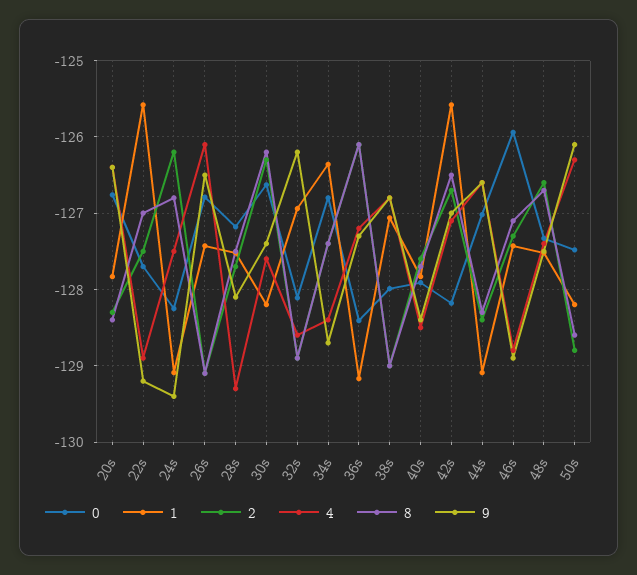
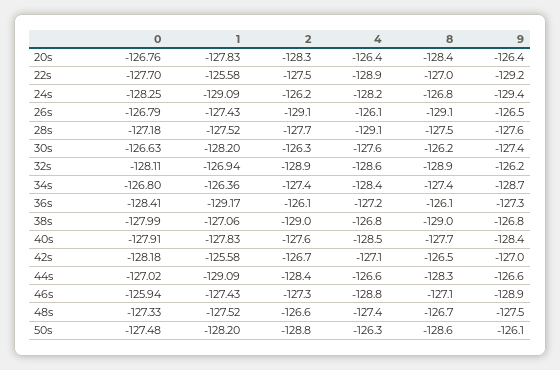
  {
    "0": {
      "20s": -126.76,
      "22s": -127.7,
      "24s": -128.25,
      "26s": -126.79,
      "28s": -127.18,
      "30s": -126.63,
      "32s": -128.11,
      "34s": -126.8,
      "36s": -128.41,
      "38s": -127.99,
      "40s": -127.91,
      "42s": -128.18,
      "44s": -127.02,
      "46s": -125.94,
      "48s": -127.33,
      "50s": -127.48
    },
    "1": {
      "20s": -127.83,
      "22s": -125.58,
      "24s": -129.09,
      "26s": -127.43,
      "28s": -127.52,
      "30s": -128.2,
      "32s": -126.94,
      "34s": -126.36,
      "36s": -129.17,
      "38s": -127.06,
      "40s": -127.83,
      "42s": -125.58,
      "44s": -129.09,
      "46s": -127.43,
      "48s": -127.52,
      "50s": -128.2
    },
    "2": {
      "20s": -128.3,
      "22s": -127.5,
      "24s": -126.2,
      "26s": -129.1,
      "28s": -127.7,
      "30s": -126.3,
      "32s": -128.9,
      "34s": -127.4,
      "36s": -126.1,
      "38s": -129,
      "40s": -127.6,
      "42s": -126.7,
      "44s": -128.4,
      "46s": -127.3,
      "48s": -126.6,
      "50s": -128.8
    },
    "4": {
      "20s": -126.4,
      "22s": -128.9,
-     "24s": -127.5,
+     "24s": -128.2,
      "26s": -126.1,
-     "28s": -129.3,
+     "28s": -129.1,
      "30s": -127.6,
      "32s": -128.6,
      "34s": -128.4,
      "36s": -127.2,
      "38s": -126.8,
      "40s": -128.5,
      "42s": -127.1,
      "44s": -126.6,
      "46s": -128.8,
      "48s": -127.4,
      "50s": -126.3
    },
    "8": {
      "20s": -128.4,
      "22s": -127,
      "24s": -126.8,
      "26s": -129.1,
      "28s": -127.5,
      "30s": -126.2,
      "32s": -128.9,
      "34s": -127.4,
      "36s": -126.1,
      "38s": -129,
      "40s": -127.7,
      "42s": -126.5,
      "44s": -128.3,
      "46s": -127.1,
      "48s": -126.7,
      "50s": -128.6
    },
    "9": {
      "20s": -126.4,
      "22s": -129.2,
      "24s": -129.4,
      "26s": -126.5,
-     "28s": -128.1,
+     "28s": -127.6,
      "30s": -127.4,
      "32s": -126.2,
      "34s": -128.7,
      "36s": -127.3,
      "38s": -126.8,
      "40s": -128.4,
      "42s": -127,
      "44s": -126.6,
      "46s": -128.9,
      "48s": -127.5,
      "50s": -126.1
    }
  }

